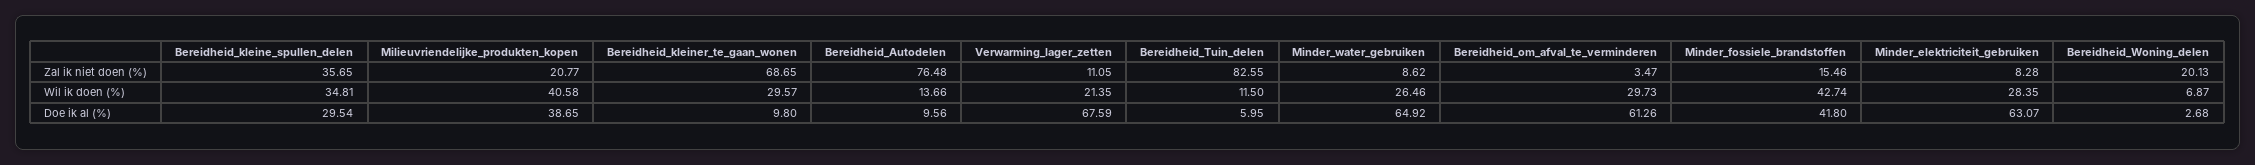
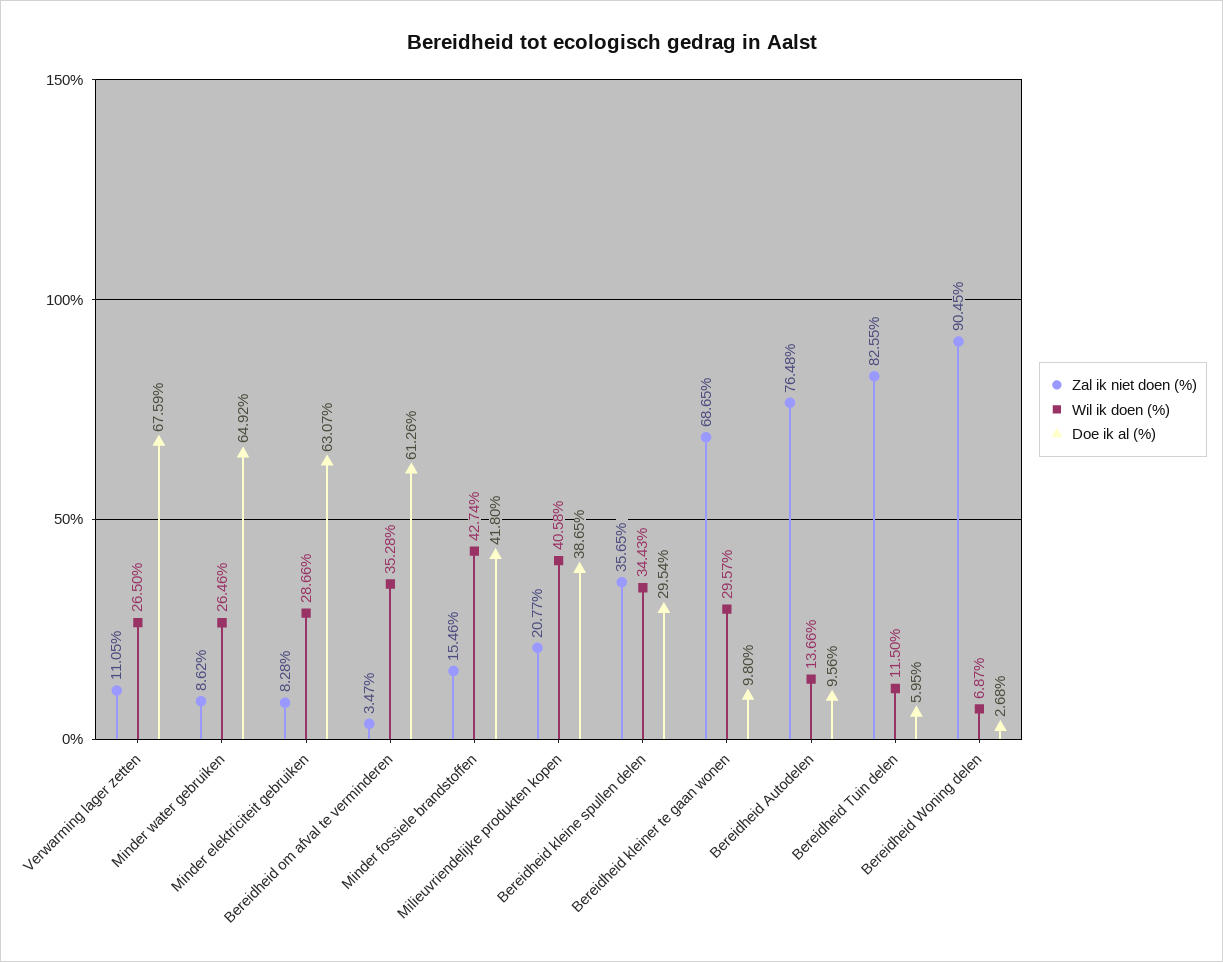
  {
    "Zal ik niet doen (%)": {
      "Bereidheid_kleine_spullen_delen": 35.65,
      "Milieuvriendelijke_produkten_kopen": 20.77,
      "Bereidheid_kleiner_te_gaan_wonen": 68.65,
      "Bereidheid_Autodelen": 76.48,
      "Verwarming_lager_zetten": 11.05,
      "Bereidheid_Tuin_delen": 82.55,
      "Minder_water_gebruiken": 8.62,
      "Bereidheid_om_afval_te_verminderen": 3.47,
      "Minder_fossiele_brandstoffen": 15.46,
      "Minder_elektriciteit_gebruiken": 8.28,
-     "Bereidheid_Woning_delen": 20.13
+     "Bereidheid_Woning_delen": 90.45
    },
    "Wil ik doen (%)": {
-     "Bereidheid_kleine_spullen_delen": 34.81,
+     "Bereidheid_kleine_spullen_delen": 34.43,
      "Milieuvriendelijke_produkten_kopen": 40.58,
      "Bereidheid_kleiner_te_gaan_wonen": 29.57,
      "Bereidheid_Autodelen": 13.66,
-     "Verwarming_lager_zetten": 21.35,
+     "Verwarming_lager_zetten": 26.5,
      "Bereidheid_Tuin_delen": 11.5,
      "Minder_water_gebruiken": 26.46,
-     "Bereidheid_om_afval_te_verminderen": 29.73,
+     "Bereidheid_om_afval_te_verminderen": 35.28,
      "Minder_fossiele_brandstoffen": 42.74,
-     "Minder_elektriciteit_gebruiken": 28.35,
+     "Minder_elektriciteit_gebruiken": 28.66,
      "Bereidheid_Woning_delen": 6.87
    },
    "Doe ik al (%)": {
      "Bereidheid_kleine_spullen_delen": 29.54,
      "Milieuvriendelijke_produkten_kopen": 38.65,
      "Bereidheid_kleiner_te_gaan_wonen": 9.8,
      "Bereidheid_Autodelen": 9.56,
      "Verwarming_lager_zetten": 67.59,
      "Bereidheid_Tuin_delen": 5.95,
      "Minder_water_gebruiken": 64.92,
      "Bereidheid_om_afval_te_verminderen": 61.26,
      "Minder_fossiele_brandstoffen": 41.8,
      "Minder_elektriciteit_gebruiken": 63.07,
      "Bereidheid_Woning_delen": 2.68
    }
  }

